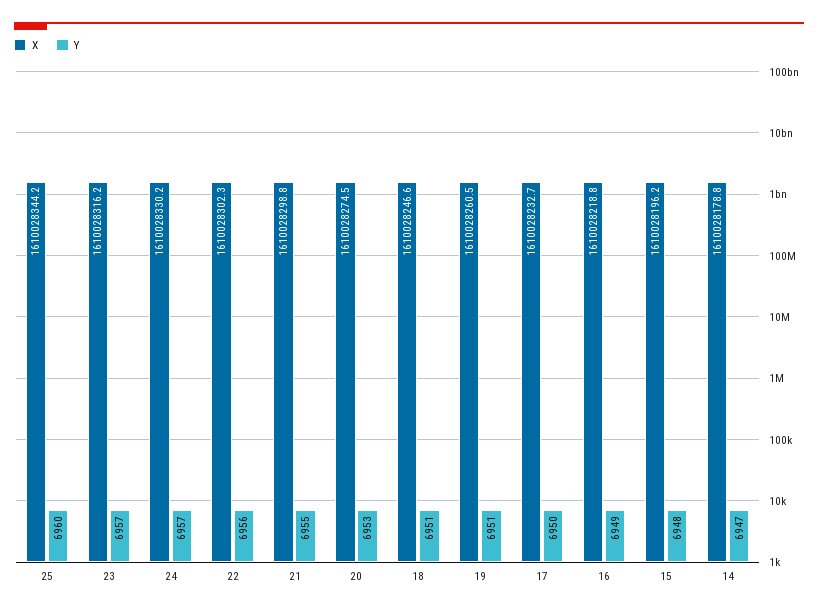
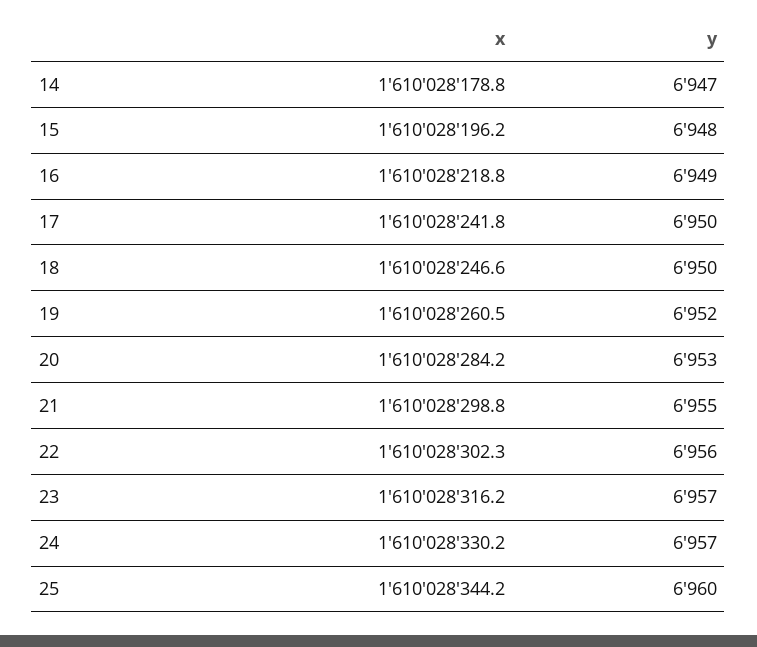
  {
    "X": {
      "25": 1610028344.2,
      "23": 1610028316.2,
      "24": 1610028330.2,
      "22": 1610028302.3,
      "21": 1610028298.8,
-     "20": 1610028274.5,
+     "20": 1610028284.2,
      "18": 1610028246.6,
      "19": 1610028260.5,
-     "17": 1610028232.7,
+     "17": 1610028241.8,
      "16": 1610028218.8,
      "15": 1610028196.2,
      "14": 1610028178.8
    },
    "Y": {
      "25": 6960,
      "23": 6957,
      "24": 6957,
      "22": 6956,
      "21": 6955,
      "20": 6953,
-     "18": 6951,
+     "18": 6950,
-     "19": 6951,
+     "19": 6952,
      "17": 6950,
      "16": 6949,
      "15": 6948,
      "14": 6947
    }
  }

